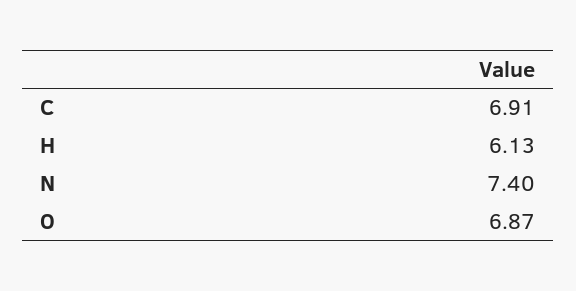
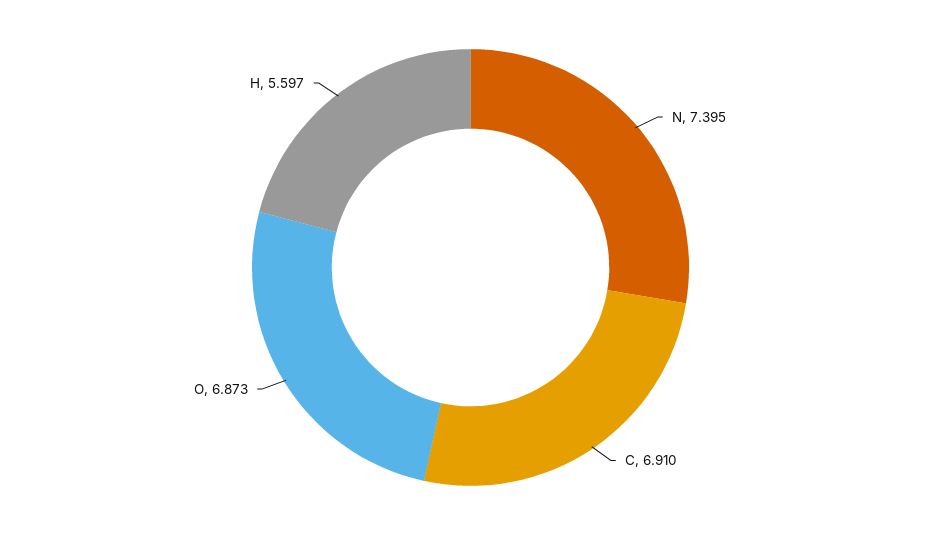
  {
    "C": 6.91,
-   "H": 6.13,
+   "H": 5.597,
    "N": 7.395,
    "O": 6.873
  }

